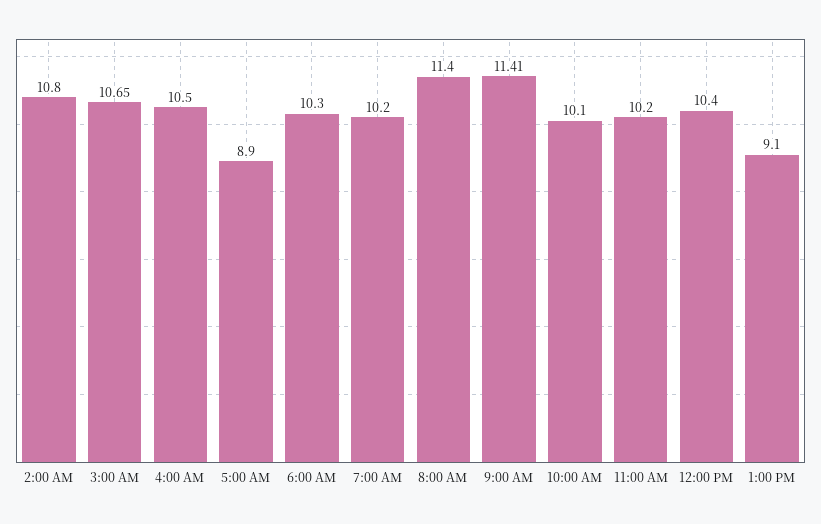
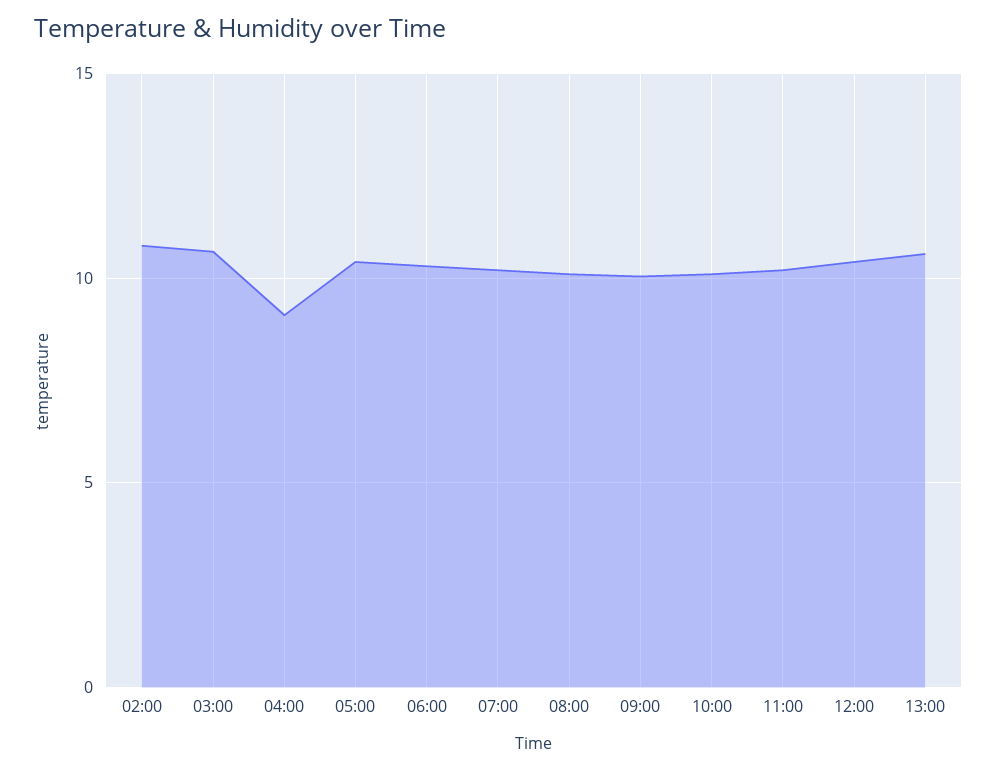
  {
    "2:00 AM": 10.8,
    "3:00 AM": 10.65,
-   "4:00 AM": 10.5,
+   "4:00 AM": 9,
-   "5:00 AM": 8.9,
+   "5:00 AM": 10.5,
    "6:00 AM": 10.3,
    "7:00 AM": 10.2,
-   "8:00 AM": 11.4,
+   "8:00 AM": 10,
-   "9:00 AM": 11.41,
+   "9:00 AM": 10,
    "10:00 AM": 10.1,
    "11:00 AM": 10.2,
    "12:00 PM": 10.4,
-   "1:00 PM": 9.1
+   "1:00 PM": 10.5
  }

